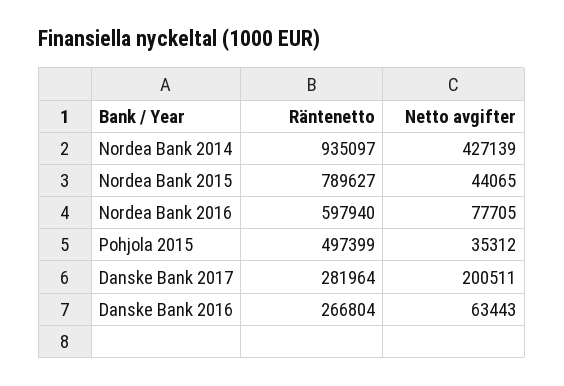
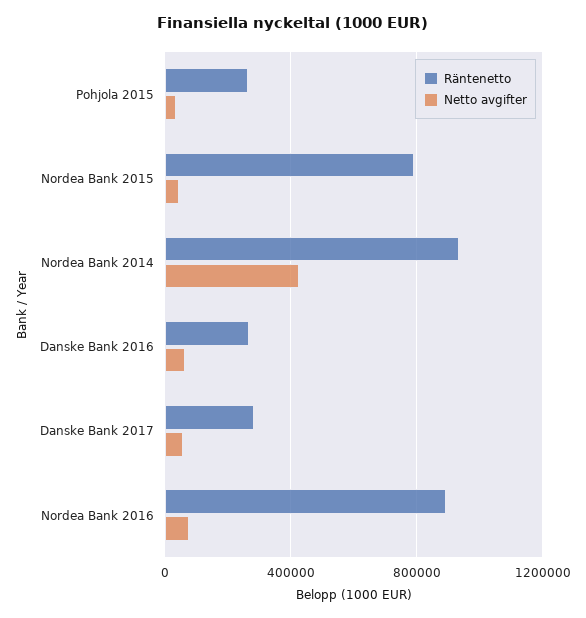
  {
    "Räntenetto": {
      "Nordea Bank 2014": 935097,
      "Nordea Bank 2015": 789627,
-     "Nordea Bank 2016": 597940,
+     "Nordea Bank 2016": 900000,
-     "Pohjola 2015": 497399,
+     "Pohjola 2015": 250000,
      "Danske Bank 2017": 281964,
      "Danske Bank 2016": 266804
    },
    "Netto avgifter": {
      "Nordea Bank 2014": 427139,
      "Nordea Bank 2015": 44065,
      "Nordea Bank 2016": 77705,
      "Pohjola 2015": 35312,
-     "Danske Bank 2017": 200511,
+     "Danske Bank 2017": 50000,
      "Danske Bank 2016": 63443
    }
  }

